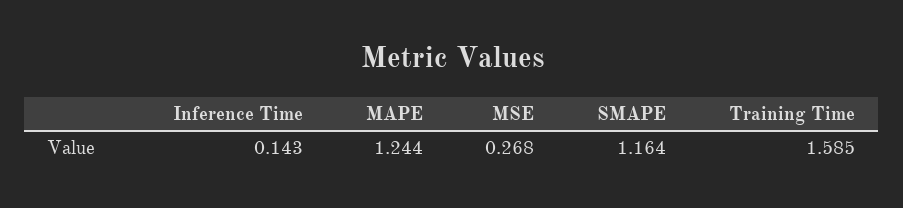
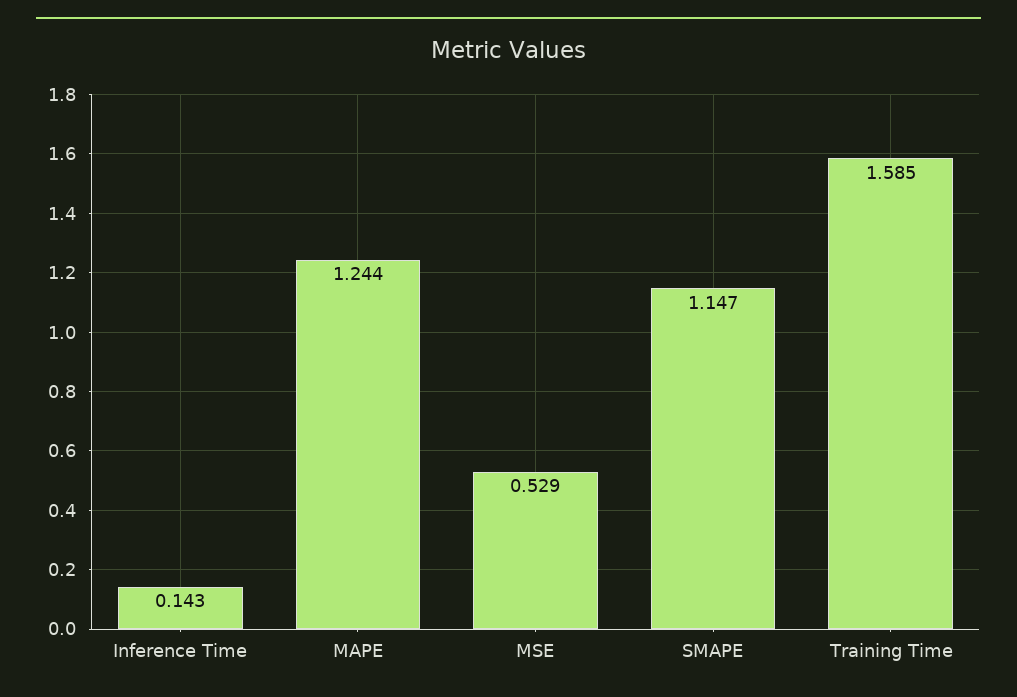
  {
    "Inference Time": 0.143,
    "MAPE": 1.244,
-   "MSE": 0.268,
+   "MSE": 0.529,
-   "SMAPE": 1.164,
+   "SMAPE": 1.147,
    "Training Time": 1.585
  }

